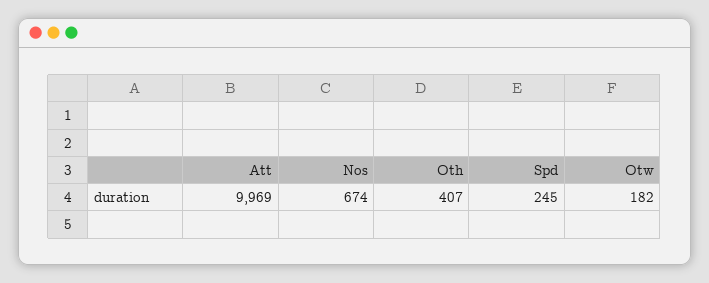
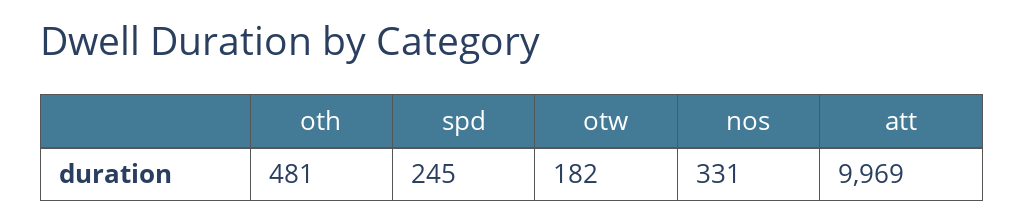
  {
    "Att": 9969,
-   "Nos": 674,
+   "Nos": 331,
-   "Oth": 407,
+   "Oth": 481,
    "Spd": 245,
    "Otw": 182
  }

